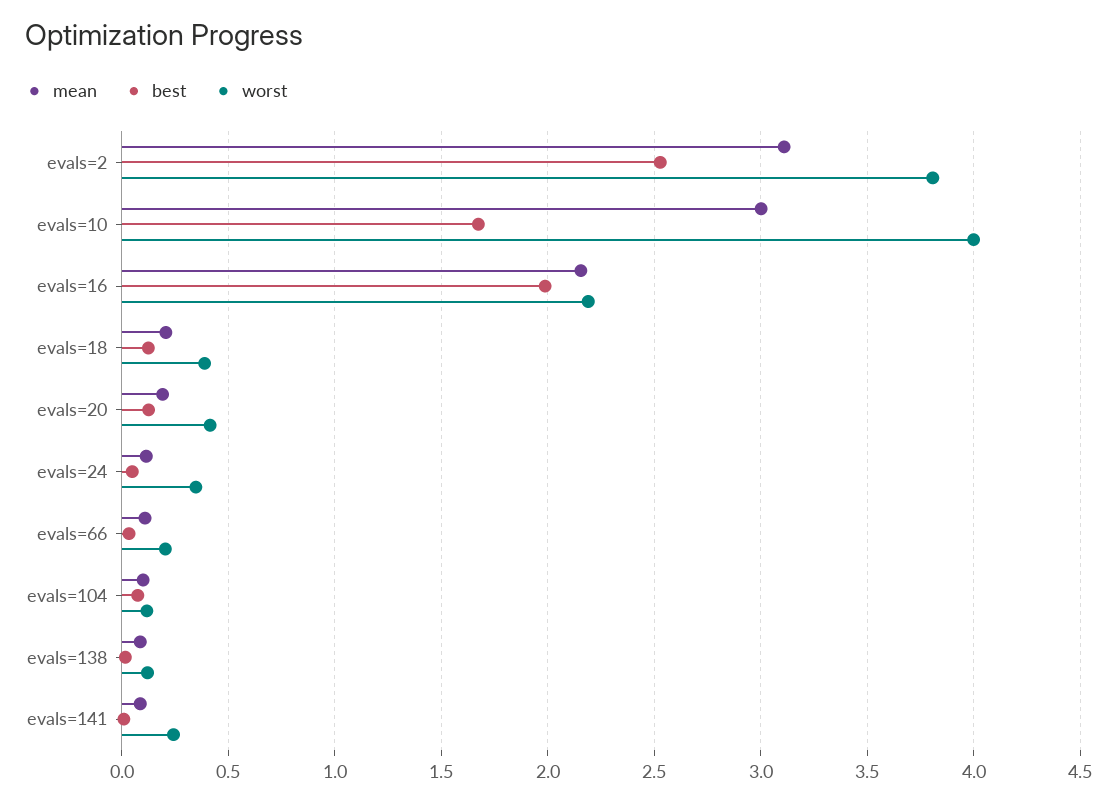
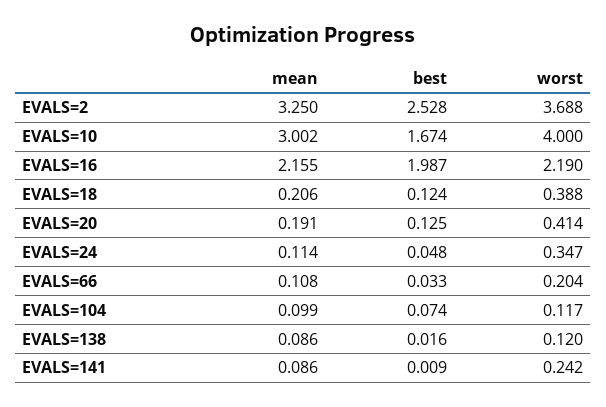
  {
    "mean": {
-     "evals=2": 3.1,
+     "evals=2": 3.25,
      "evals=10": 3.002,
      "evals=16": 2.155,
      "evals=18": 0.206,
      "evals=20": 0.191,
      "evals=24": 0.114,
      "evals=66": 0.108,
      "evals=104": 0.099,
      "evals=138": 0.086,
      "evals=141": 0.086
    },
    "best": {
      "evals=2": 2.528,
      "evals=10": 1.674,
      "evals=16": 1.987,
      "evals=18": 0.124,
      "evals=20": 0.125,
      "evals=24": 0.048,
      "evals=66": 0.033,
      "evals=104": 0.074,
      "evals=138": 0.016,
      "evals=141": 0.009
    },
    "worst": {
-     "evals=2": 3.8,
+     "evals=2": 3.688,
      "evals=10": 4,
      "evals=16": 2.19,
      "evals=18": 0.388,
      "evals=20": 0.414,
      "evals=24": 0.347,
      "evals=66": 0.204,
      "evals=104": 0.117,
      "evals=138": 0.12,
      "evals=141": 0.242
    }
  }

